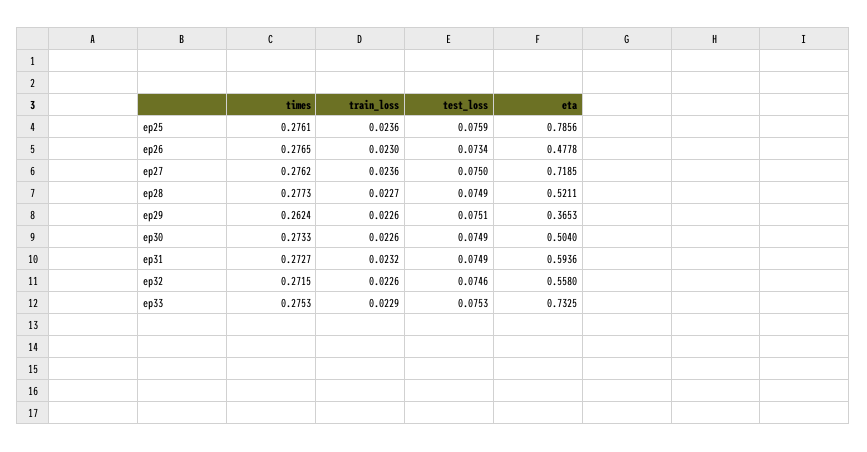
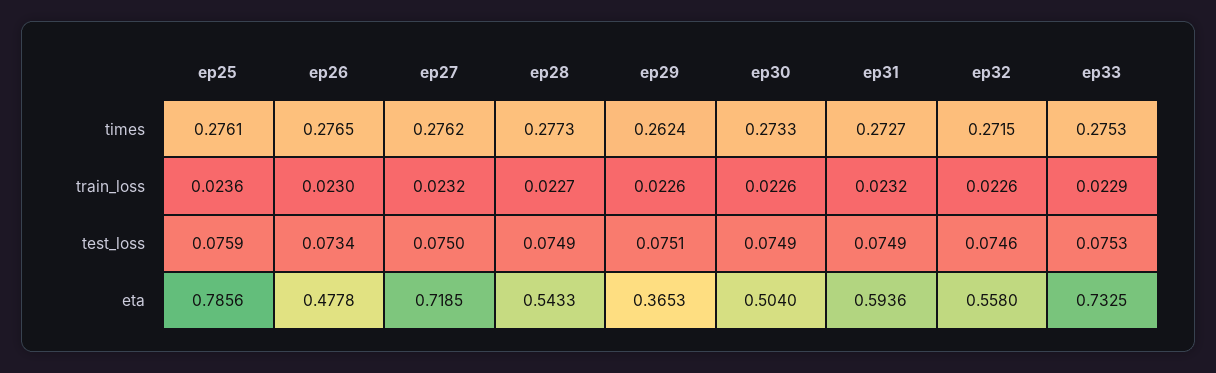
  {
    "times": {
      "ep25": 0.2761,
      "ep26": 0.2765,
      "ep27": 0.2762,
      "ep28": 0.2773,
      "ep29": 0.2624,
      "ep30": 0.2733,
      "ep31": 0.2727,
      "ep32": 0.2715,
      "ep33": 0.2753
    },
    "train_loss": {
      "ep25": 0.0236,
      "ep26": 0.023,
-     "ep27": 0.0236,
+     "ep27": 0.0232,
      "ep28": 0.0227,
      "ep29": 0.0226,
      "ep30": 0.0226,
      "ep31": 0.0232,
      "ep32": 0.0226,
      "ep33": 0.0229
    },
    "test_loss": {
      "ep25": 0.0759,
      "ep26": 0.0734,
      "ep27": 0.075,
      "ep28": 0.0749,
      "ep29": 0.0751,
      "ep30": 0.0749,
      "ep31": 0.0749,
      "ep32": 0.0746,
      "ep33": 0.0753
    },
    "eta": {
      "ep25": 0.7856,
      "ep26": 0.4778,
      "ep27": 0.7185,
-     "ep28": 0.5211,
+     "ep28": 0.5433,
      "ep29": 0.3653,
      "ep30": 0.504,
      "ep31": 0.5936,
      "ep32": 0.558,
      "ep33": 0.7325
    }
  }

